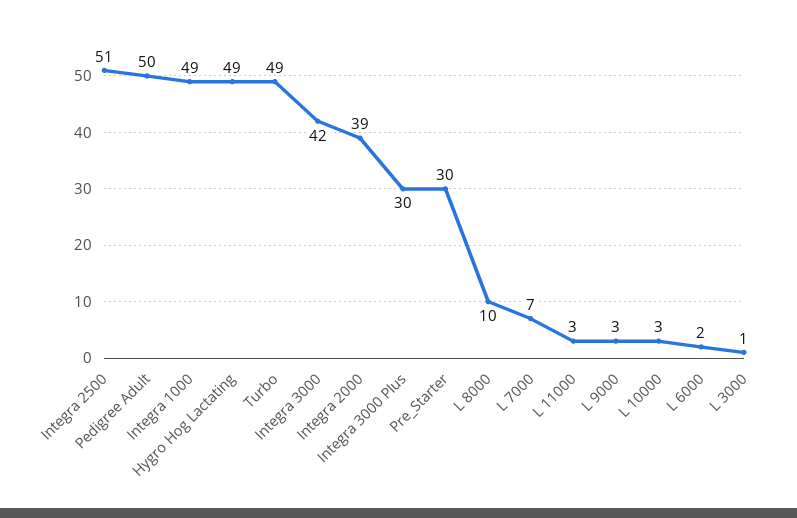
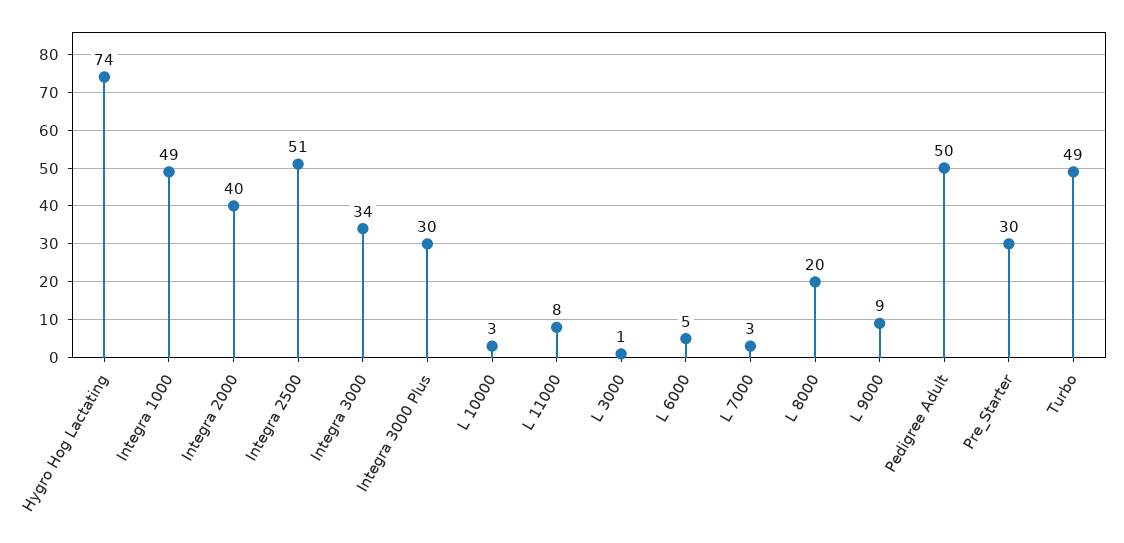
  {
    "Integra 2500": 51,
    "Pedigree Adult": 50,
    "Integra 1000": 49,
-   "Hygro Hog Lactating": 49,
+   "Hygro Hog Lactating": 74,
    "Turbo": 49,
-   "Integra 3000": 42,
+   "Integra 3000": 34,
-   "Integra 2000": 39,
+   "Integra 2000": 40,
    "Integra 3000 Plus": 30,
    "Pre_Starter": 30,
-   "L 8000": 10,
+   "L 8000": 20,
-   "L 7000": 7,
+   "L 7000": 3,
-   "L 11000": 3,
+   "L 11000": 8,
-   "L 9000": 3,
+   "L 9000": 9,
    "L 10000": 3,
-   "L 6000": 2,
+   "L 6000": 5,
    "L 3000": 1
  }

